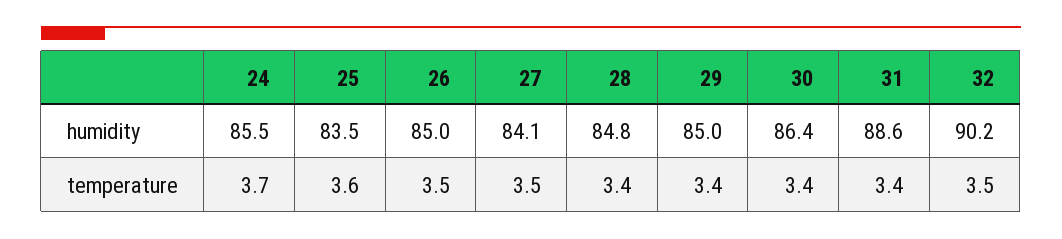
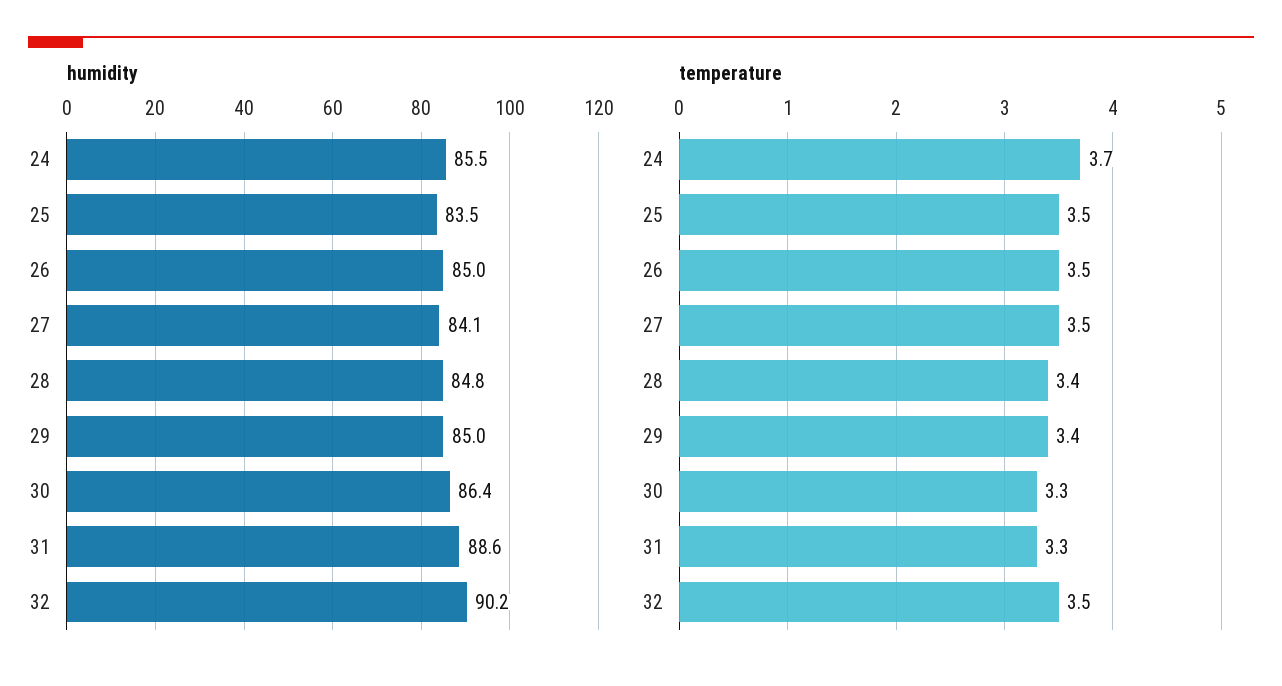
  {
    "humidity": {
      "24": 85.5,
      "25": 83.5,
      "26": 85,
      "27": 84.1,
      "28": 84.8,
      "29": 85,
      "30": 86.4,
      "31": 88.6,
      "32": 90.2
    },
    "temperature": {
      "24": 3.7,
-     "25": 3.6,
+     "25": 3.5,
      "26": 3.5,
      "27": 3.5,
      "28": 3.4,
      "29": 3.4,
-     "30": 3.4,
+     "30": 3.3,
-     "31": 3.4,
+     "31": 3.3,
      "32": 3.5
    }
  }

